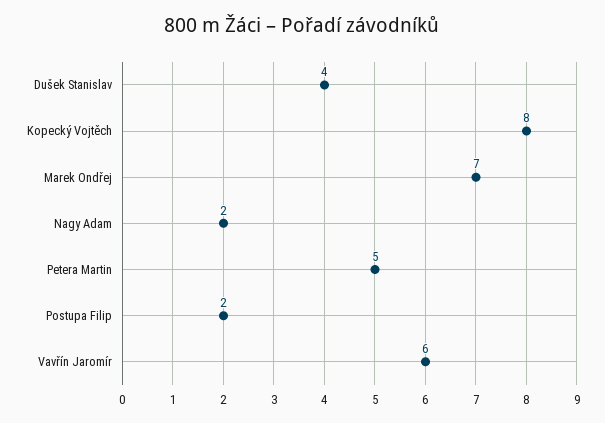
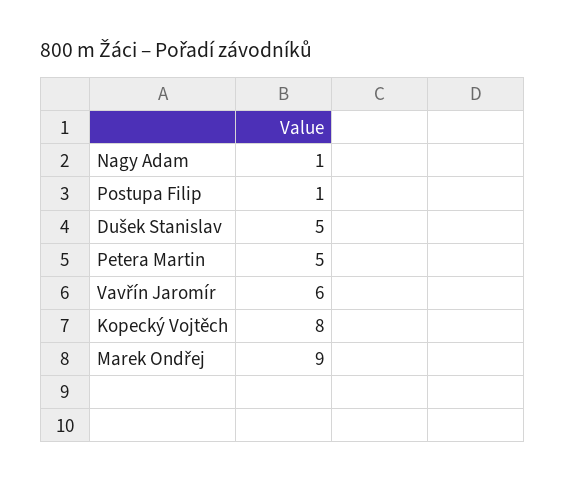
  {
-   "Dušek Stanislav": 4,
+   "Dušek Stanislav": 5,
    "Kopecký Vojtěch": 8,
-   "Marek Ondřej": 7,
+   "Marek Ondřej": 9,
-   "Nagy Adam": 2,
+   "Nagy Adam": 1,
    "Petera Martin": 5,
-   "Postupa Filip": 2,
+   "Postupa Filip": 1,
    "Vavřín Jaromír": 6
  }

